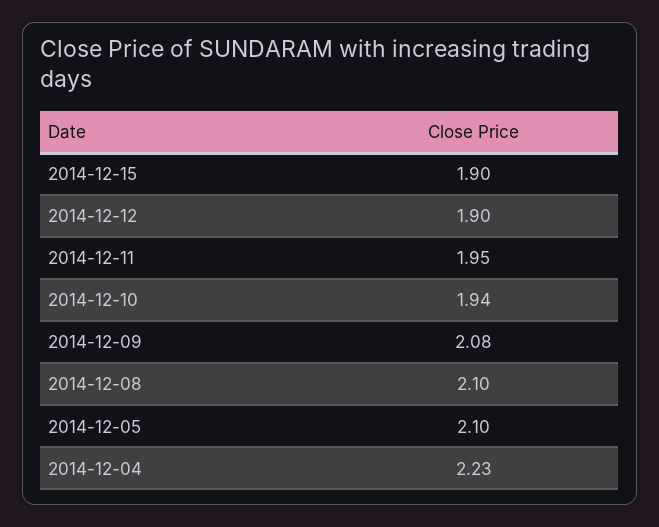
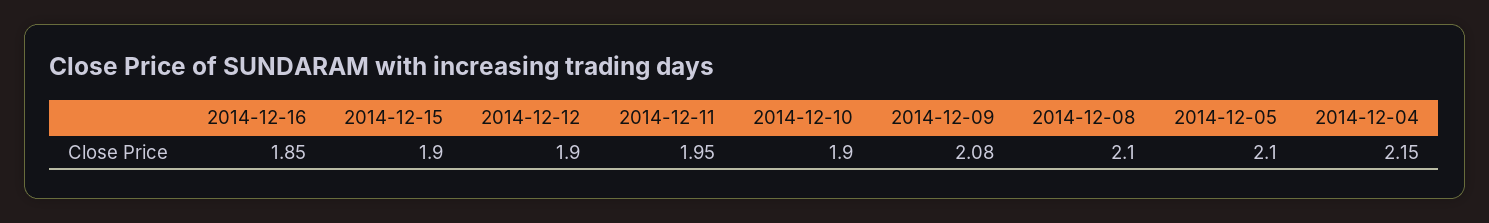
  {
    "2014-12-15": 1.9,
    "2014-12-12": 1.9,
    "2014-12-11": 1.95,
-   "2014-12-10": 1.94,
+   "2014-12-10": 1.9,
    "2014-12-09": 2.08,
    "2014-12-08": 2.1,
    "2014-12-05": 2.1,
-   "2014-12-04": 2.23
+   "2014-12-04": 2.15,
+   "2014-12-16": 1.85
  }

